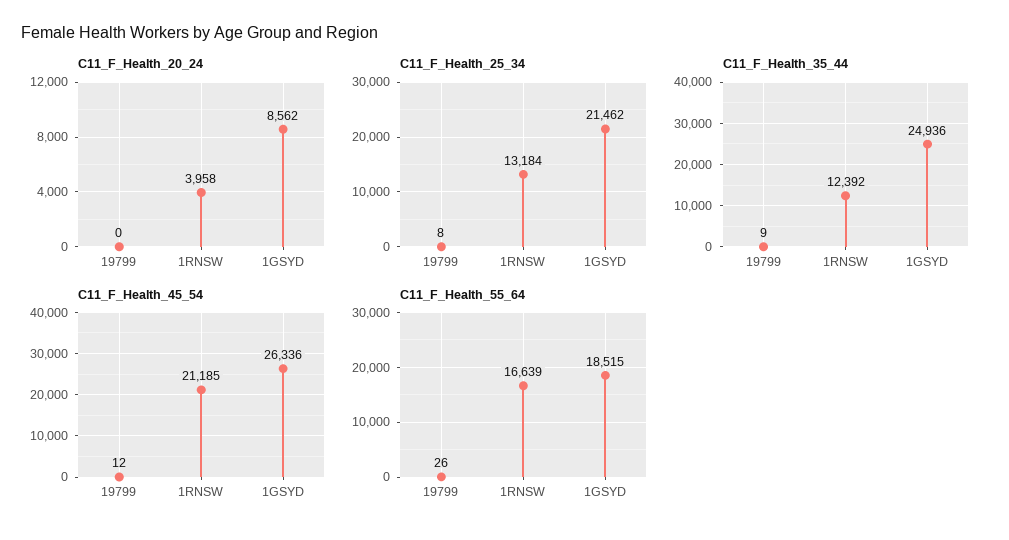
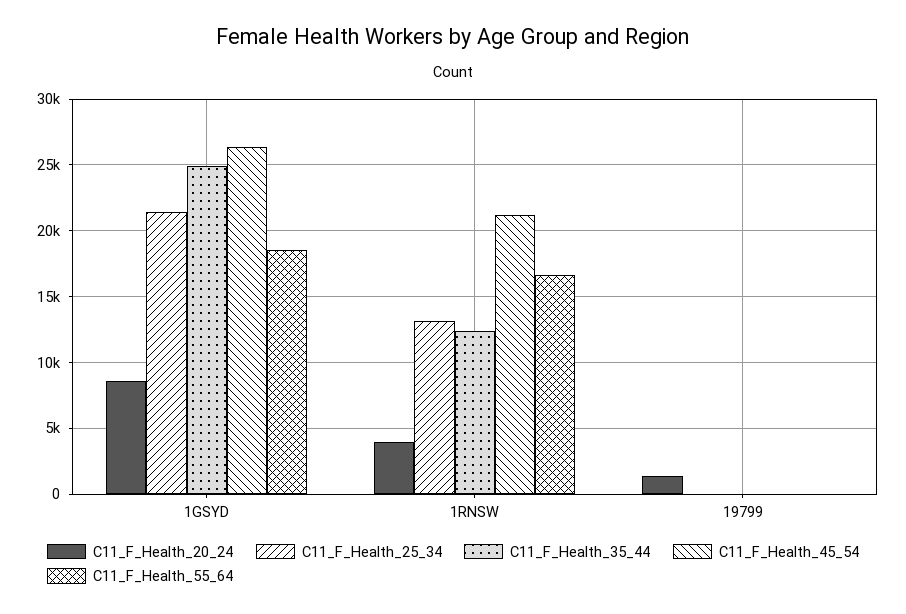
  {
    "C11_F_Health_20_24": {
-     "19799": 0,
+     "19799": 1500,
      "1RNSW": 3958,
      "1GSYD": 8562
    },
    "C11_F_Health_25_34": {
      "19799": 8,
      "1RNSW": 13184,
      "1GSYD": 21462
    },
    "C11_F_Health_35_44": {
      "19799": 9,
      "1RNSW": 12392,
      "1GSYD": 24936
    },
    "C11_F_Health_45_54": {
      "19799": 12,
      "1RNSW": 21185,
      "1GSYD": 26336
    },
    "C11_F_Health_55_64": {
      "19799": 26,
      "1RNSW": 16639,
      "1GSYD": 18515
    }
  }

